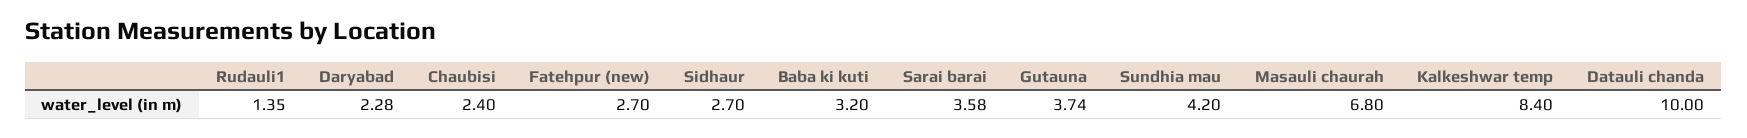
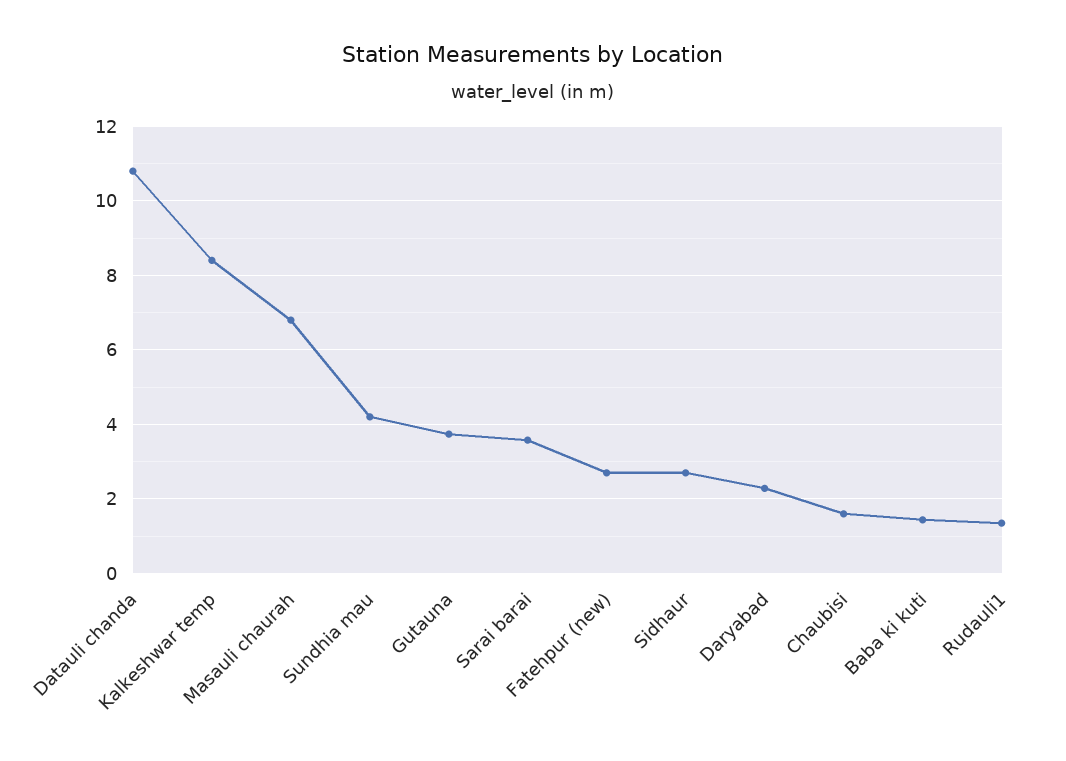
  {
    "Rudauli1": 1.35,
    "Daryabad": 2.28,
-   "Chaubisi": 2.4,
+   "Chaubisi": 1.6,
    "Fatehpur (new)": 2.7,
    "Sidhaur": 2.7,
-   "Baba ki kuti": 3.2,
+   "Baba ki kuti": 1.4,
    "Sarai barai": 3.58,
    "Gutauna": 3.74,
    "Sundhia mau": 4.2,
    "Masauli chaurah": 6.8,
    "Kalkeshwar temp": 8.4,
-   "Datauli chanda": 10
+   "Datauli chanda": 10.8
  }

